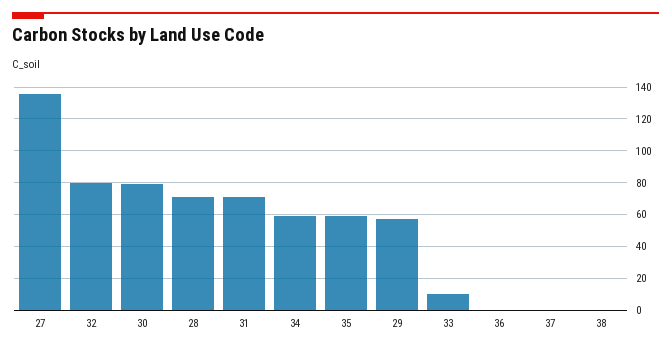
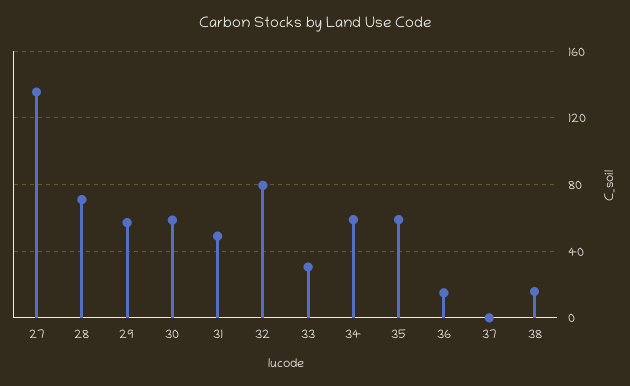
  {
    "27": 135,
    "32": 80,
-   "30": 80,
+   "30": 60,
    "28": 70,
-   "31": 70,
+   "31": 50,
    "34": 60,
    "35": 60,
    "29": 55,
-   "33": 10,
+   "33": 30,
-   "36": 0,
+   "36": 15,
    "37": 0,
-   "38": 0
+   "38": 15
  }

